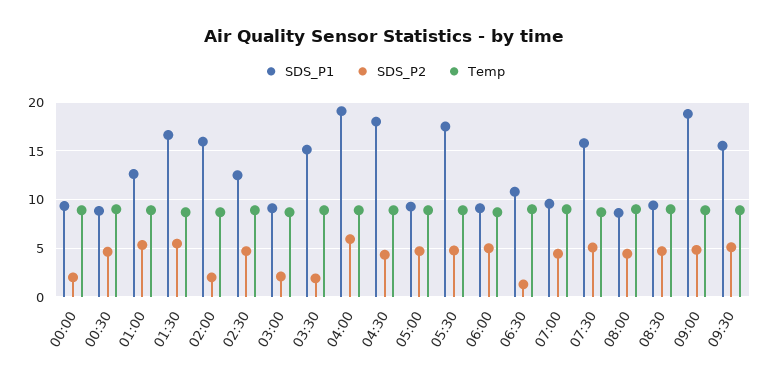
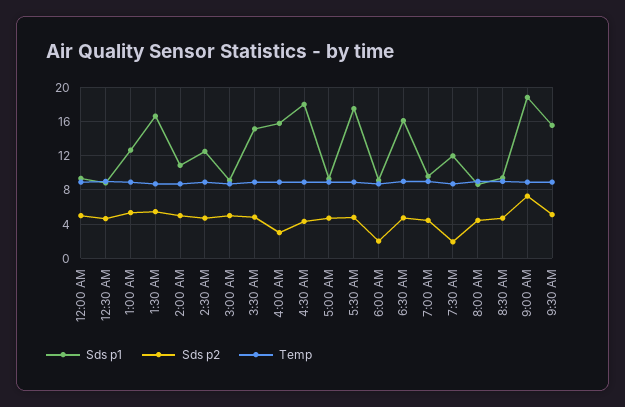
  {
    "SDS_P1": {
      "00:00": 9,
      "00:30": 9,
      "01:00": 13,
      "01:30": 17,
-     "02:00": 16,
+     "02:00": 11,
      "02:30": 13,
      "03:00": 9,
      "03:30": 15,
-     "04:00": 19,
+     "04:00": 16,
      "04:30": 18,
      "05:00": 9,
      "05:30": 18,
      "06:00": 9,
-     "06:30": 11,
+     "06:30": 16,
      "07:00": 10,
-     "07:30": 16,
+     "07:30": 12,
      "08:00": 9,
      "08:30": 9,
      "09:00": 19,
      "09:30": 16
    },
    "SDS_P2": {
-     "00:00": 2,
+     "00:00": 5,
      "00:30": 5,
      "01:00": 5,
      "01:30": 5,
-     "02:00": 2,
+     "02:00": 5,
      "02:30": 5,
-     "03:00": 2,
+     "03:00": 5,
-     "03:30": 2,
+     "03:30": 5,
-     "04:00": 6,
+     "04:00": 3,
      "04:30": 4,
      "05:00": 5,
      "05:30": 5,
-     "06:00": 5,
+     "06:00": 2,
-     "06:30": 1,
+     "06:30": 5,
      "07:00": 4,
-     "07:30": 5,
+     "07:30": 2,
      "08:00": 4,
      "08:30": 5,
-     "09:00": 5,
+     "09:00": 7,
      "09:30": 5
    },
    "Temp": {
      "00:00": 9,
      "00:30": 9,
      "01:00": 9,
      "01:30": 9,
      "02:00": 9,
      "02:30": 9,
      "03:00": 9,
      "03:30": 9,
      "04:00": 9,
      "04:30": 9,
      "05:00": 9,
      "05:30": 9,
      "06:00": 9,
      "06:30": 9,
      "07:00": 9,
      "07:30": 9,
      "08:00": 9,
      "08:30": 9,
      "09:00": 9,
      "09:30": 9
    }
  }

